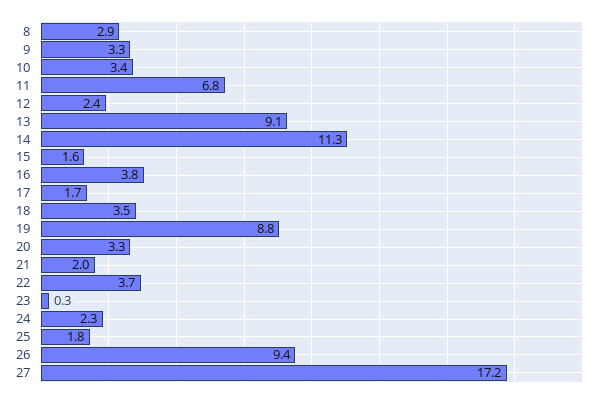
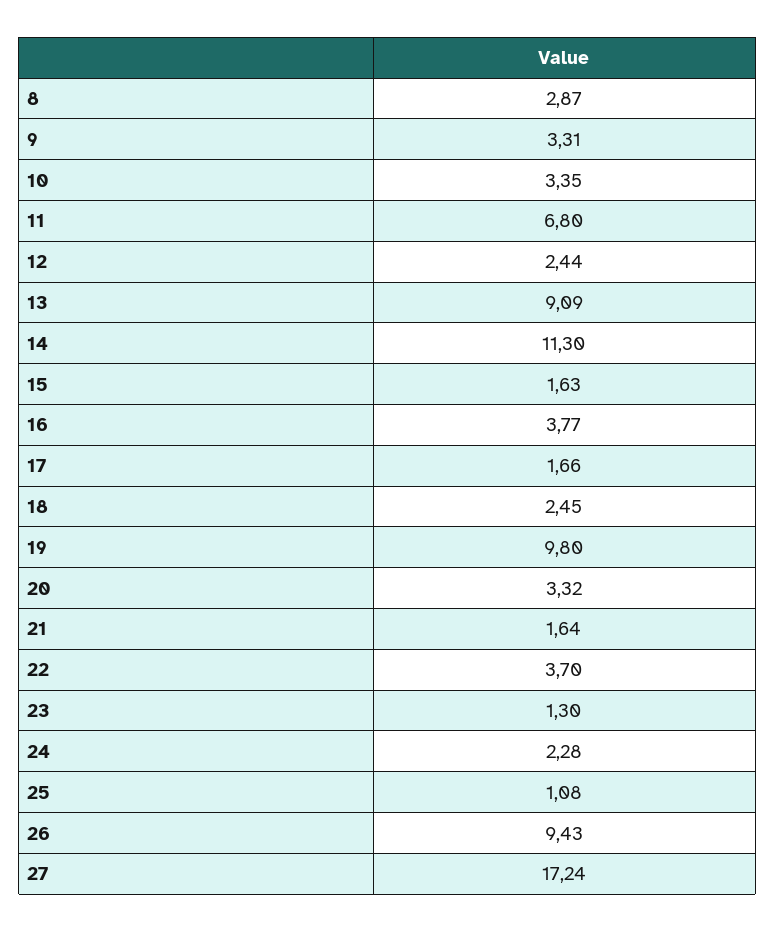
  {
    "8": 2.87,
    "9": 3.31,
    "10": 3.35,
    "11": 6.8,
    "12": 2.44,
    "13": 9.09,
    "14": 11.3,
    "15": 1.63,
    "16": 3.77,
    "17": 1.66,
-   "18": 3.5,
+   "18": 2.45,
-   "19": 8.8,
+   "19": 9.8,
    "20": 3.32,
-   "21": 2,
+   "21": 1.64,
    "22": 3.7,
-   "23": 0.3,
+   "23": 1.3,
    "24": 2.28,
-   "25": 1.8,
+   "25": 1.08,
    "26": 9.43,
    "27": 17.24
  }

